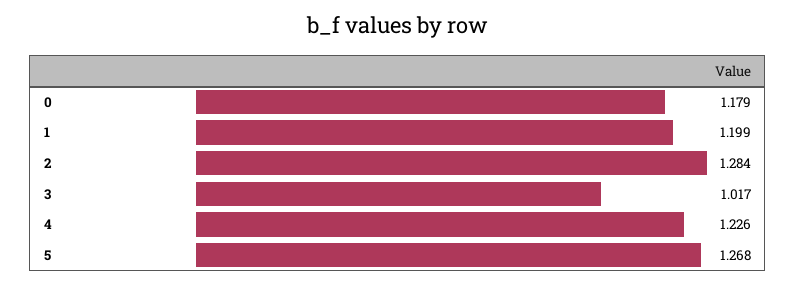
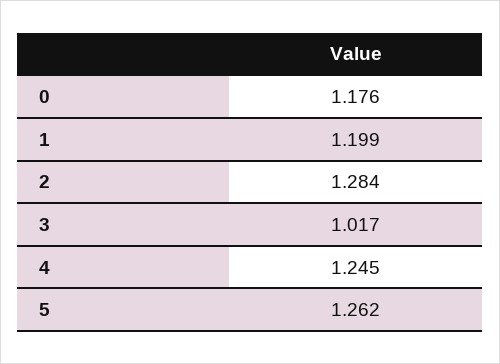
  {
-   "0": 1.179,
+   "0": 1.176,
    "1": 1.199,
    "2": 1.284,
    "3": 1.017,
-   "4": 1.226,
+   "4": 1.245,
-   "5": 1.268
+   "5": 1.262
  }

